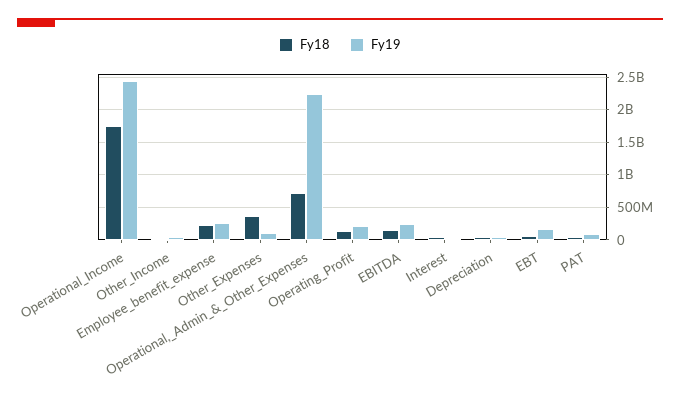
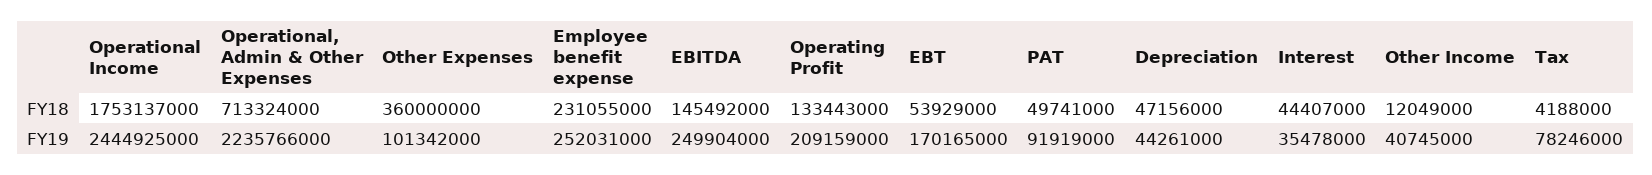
  {
    "Fy18": {
      "Operational_Income": 1753137000,
      "Other_Income": 12049000,
      "Employee_benefit_expense": 231055000,
      "Other_Expenses": 360000000,
      "Operational,_Admin_&_Other_Expenses": 713324000,
      "Operating_Profit": 133443000,
      "EBITDA": 145492000,
      "Interest": 44407000,
      "Depreciation": 47156000,
      "EBT": 53929000,
-     "PAT": 49741000
+     "PAT": 49741000,
+     "Tax": 4188000
    },
    "Fy19": {
      "Operational_Income": 2444925000,
      "Other_Income": 40745000,
      "Employee_benefit_expense": 252031000,
      "Other_Expenses": 101342000,
      "Operational,_Admin_&_Other_Expenses": 2235766000,
      "Operating_Profit": 209159000,
      "EBITDA": 249904000,
      "Interest": 35478000,
      "Depreciation": 44261000,
      "EBT": 170165000,
-     "PAT": 91919000
+     "PAT": 91919000,
+     "Tax": 78246000
    }
  }

